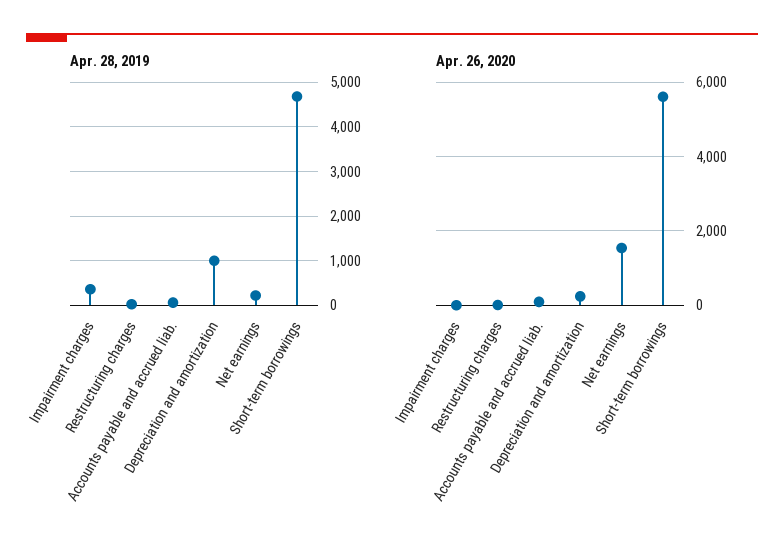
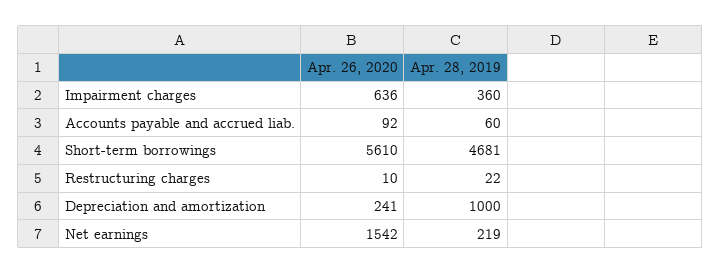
  {
    "Apr. 28, 2019": {
      "Impairment charges": 360,
      "Restructuring charges": 22,
      "Accounts payable and accrued liab.": 60,
      "Depreciation and amortization": 1000,
      "Net earnings": 219,
      "Short-term borrowings": 4681
    },
    "Apr. 26, 2020": {
-     "Impairment charges": 0,
+     "Impairment charges": 636,
      "Restructuring charges": 10,
      "Accounts payable and accrued liab.": 92,
      "Depreciation and amortization": 241,
      "Net earnings": 1542,
      "Short-term borrowings": 5610
    }
  }

